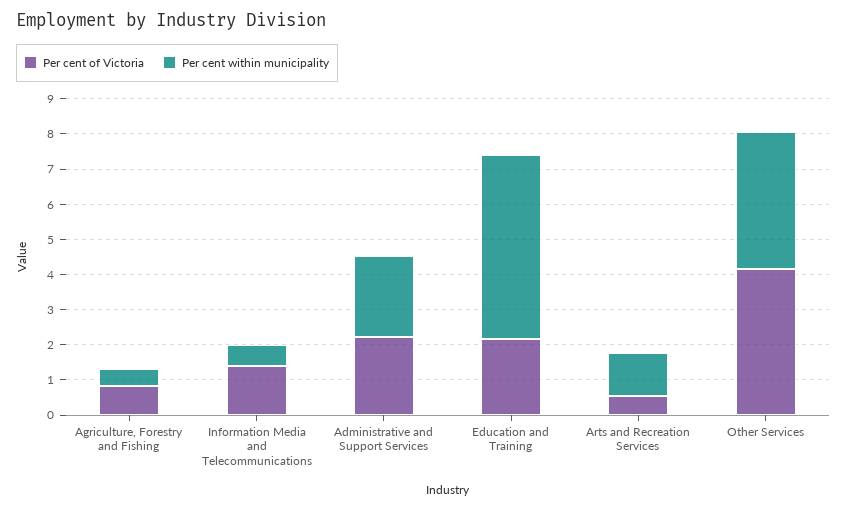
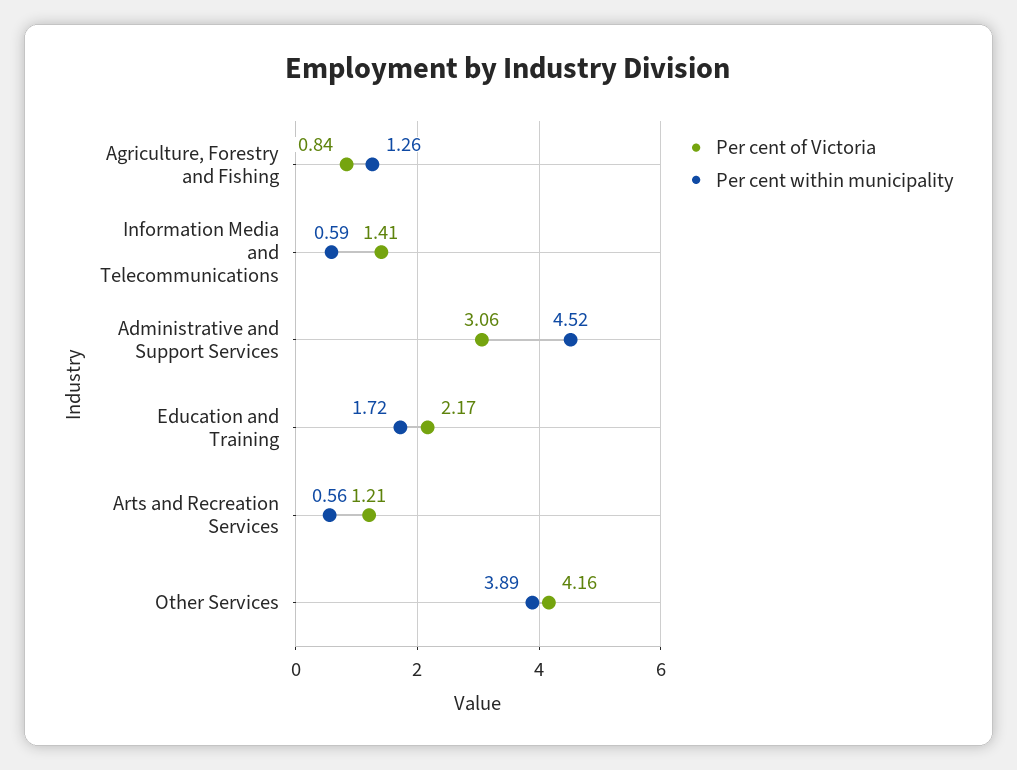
  {
    "Per cent of Victoria": {
      "Agriculture, Forestry and Fishing": 0.84,
      "Information Media and Telecommunications": 1.41,
-     "Administrative and Support Services": 2.25,
+     "Administrative and Support Services": 3.06,
      "Education and Training": 2.17,
-     "Arts and Recreation Services": 0.5,
+     "Arts and Recreation Services": 1.21,
      "Other Services": 4.16
    },
    "Per cent within municipality": {
-     "Agriculture, Forestry and Fishing": 0.5,
+     "Agriculture, Forestry and Fishing": 1.26,
      "Information Media and Telecommunications": 0.59,
-     "Administrative and Support Services": 2.25,
+     "Administrative and Support Services": 4.52,
-     "Education and Training": 5.25,
+     "Education and Training": 1.72,
-     "Arts and Recreation Services": 1.25,
+     "Arts and Recreation Services": 0.56,
      "Other Services": 3.89
    }
  }

